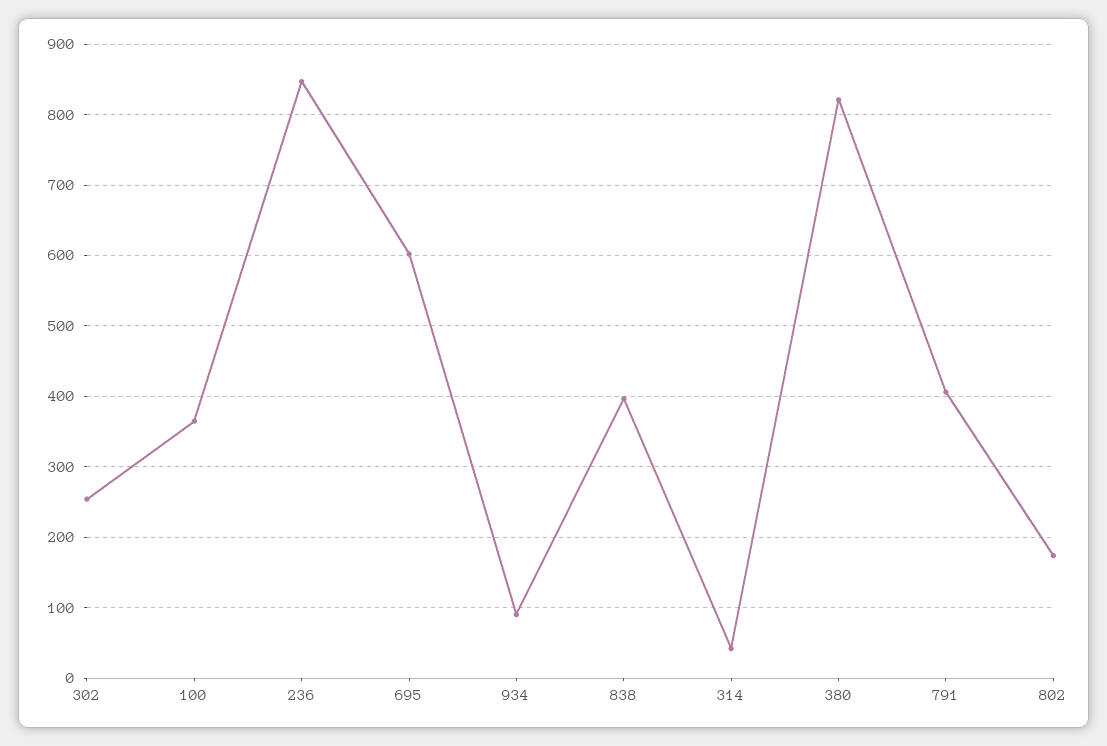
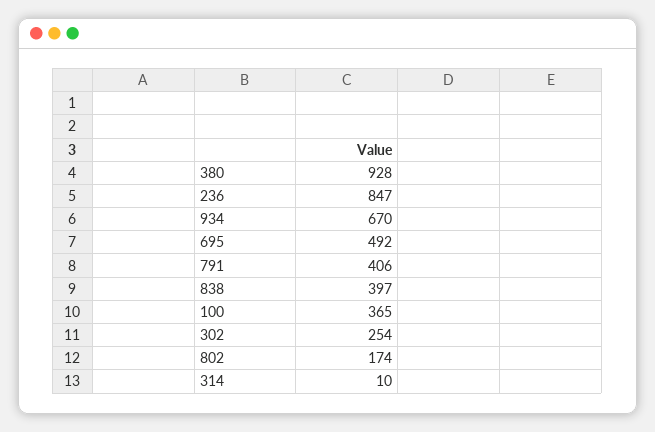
  {
    "302": 254,
    "100": 365,
    "236": 847,
-   "695": 600,
+   "695": 492,
-   "934": 90,
+   "934": 670,
    "838": 397,
-   "314": 40,
+   "314": 10,
-   "380": 820,
+   "380": 928,
    "791": 406,
    "802": 174
  }

